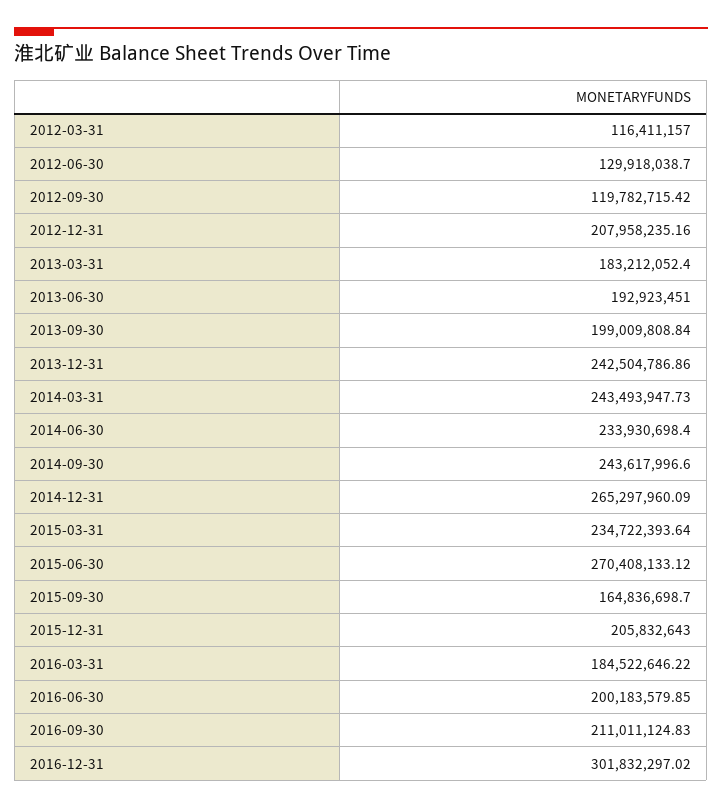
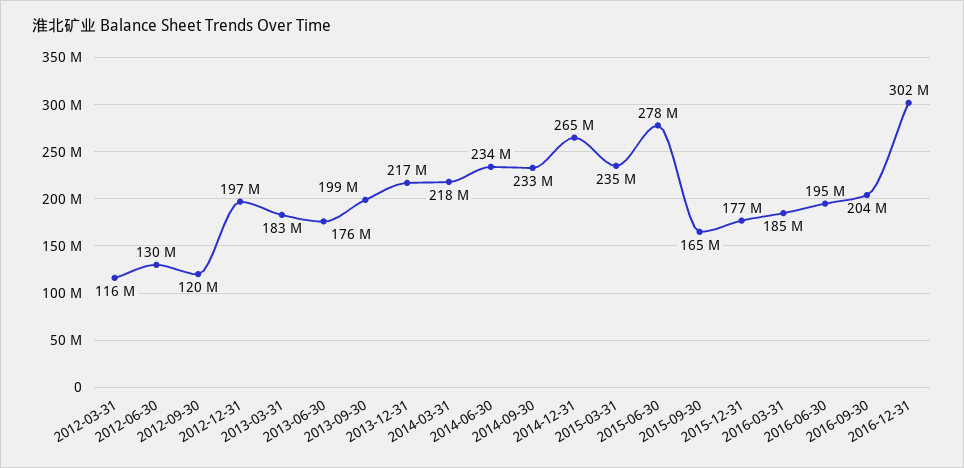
  {
    "2012-03-31": 116411157,
    "2012-06-30": 129918038.7,
    "2012-09-30": 119782715.42,
-   "2012-12-31": 207958235.16,
+   "2012-12-31": 197000000,
    "2013-03-31": 183212052.4,
-   "2013-06-30": 192923451,
+   "2013-06-30": 176000000,
    "2013-09-30": 199009808.84,
-   "2013-12-31": 242504786.86,
+   "2013-12-31": 217000000,
-   "2014-03-31": 243493947.73,
+   "2014-03-31": 218000000,
    "2014-06-30": 233930698.4,
-   "2014-09-30": 243617996.6,
+   "2014-09-30": 233000000,
    "2014-12-31": 265297960.09,
    "2015-03-31": 234722393.64,
-   "2015-06-30": 270408133.12,
+   "2015-06-30": 278000000,
    "2015-09-30": 164836698.7,
-   "2015-12-31": 205832643,
+   "2015-12-31": 177000000,
    "2016-03-31": 184522646.22,
-   "2016-06-30": 200183579.85,
+   "2016-06-30": 195000000,
-   "2016-09-30": 211011124.83,
+   "2016-09-30": 204000000,
    "2016-12-31": 301832297.02
  }

